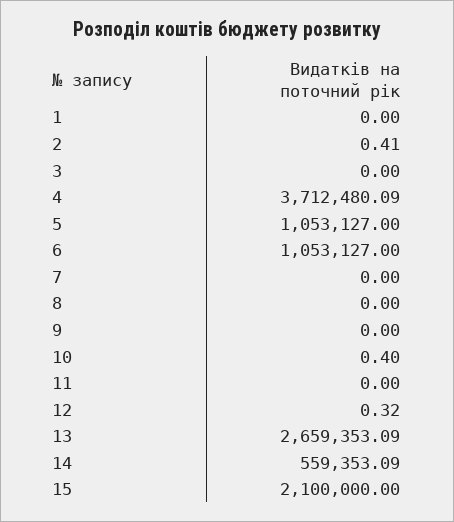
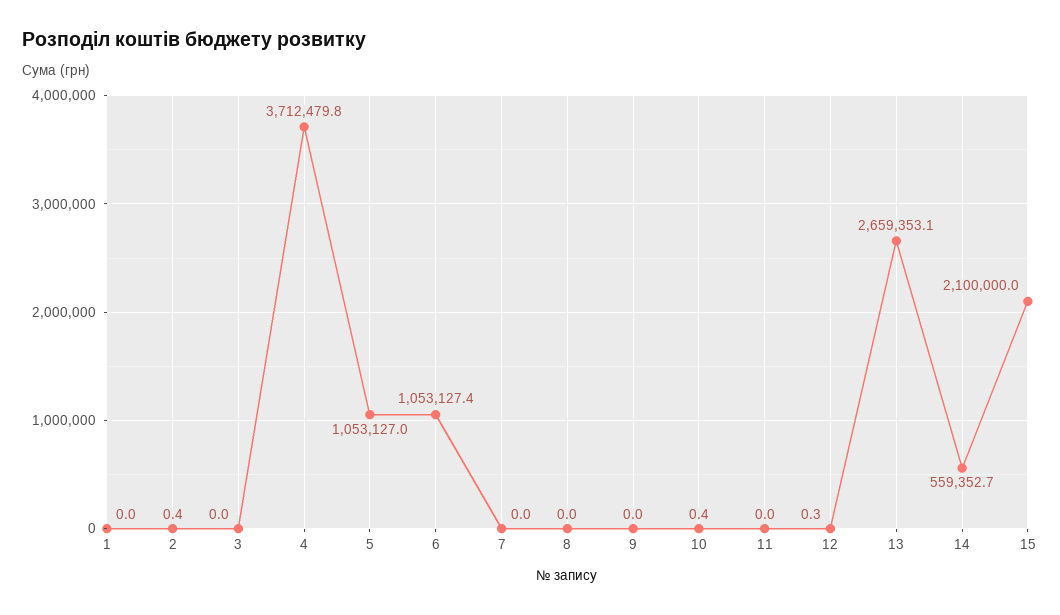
  {
    "1": 0,
    "2": 0.41,
    "3": 0,
-   "4": 3712480.09,
+   "4": 3712479.8,
    "5": 1053127,
-   "6": 1053127,
+   "6": 1053127.4,
    "7": 0,
    "8": 0,
    "9": 0,
    "10": 0.4,
    "11": 0,
    "12": 0.32,
    "13": 2659353.09,
-   "14": 559353.09,
+   "14": 559352.7,
    "15": 2100000
  }

